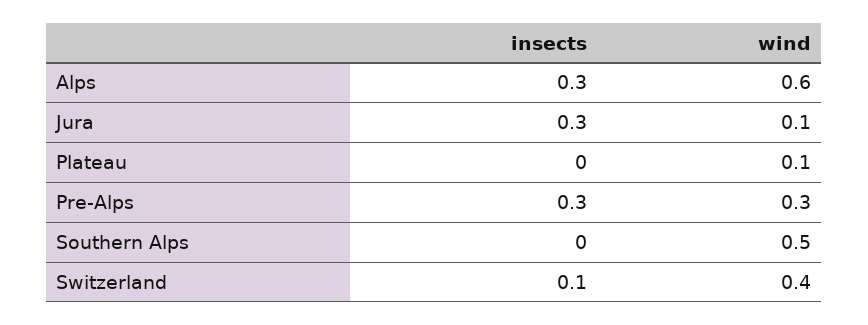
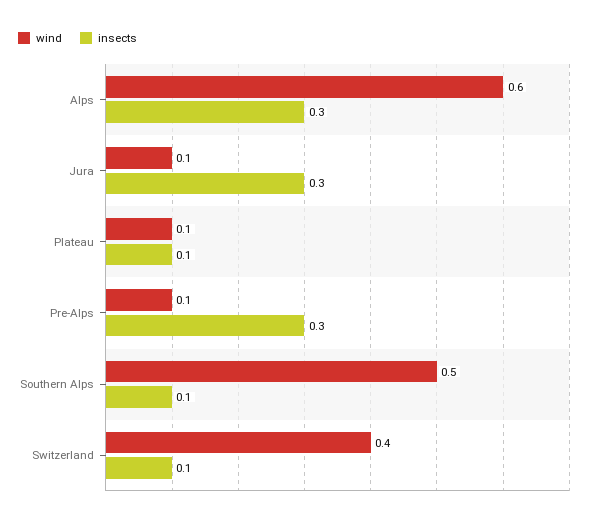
  {
    "insects": {
      "Alps": 0.3,
      "Jura": 0.3,
-     "Plateau": 0,
+     "Plateau": 0.1,
      "Pre-Alps": 0.3,
-     "Southern Alps": 0,
+     "Southern Alps": 0.1,
      "Switzerland": 0.1
    },
    "wind": {
      "Alps": 0.6,
      "Jura": 0.1,
      "Plateau": 0.1,
-     "Pre-Alps": 0.3,
+     "Pre-Alps": 0.1,
      "Southern Alps": 0.5,
      "Switzerland": 0.4
    }
  }

